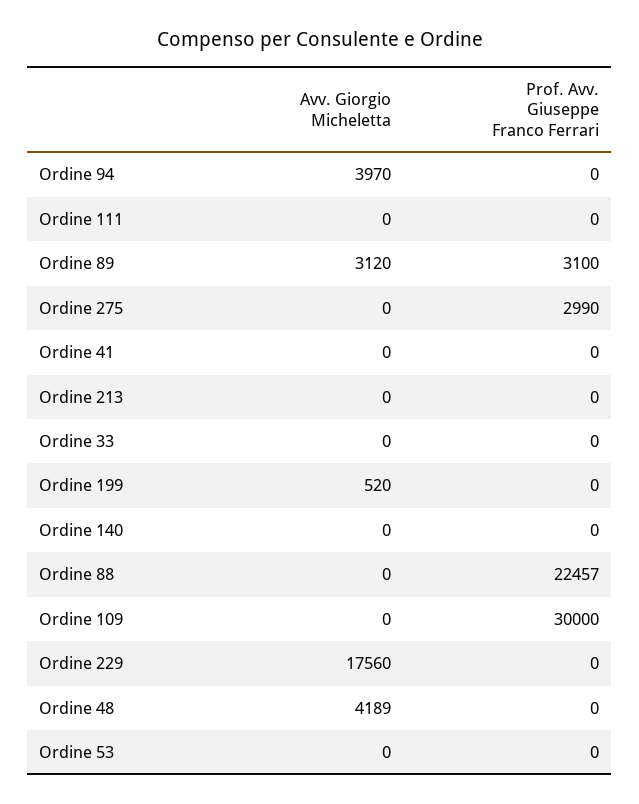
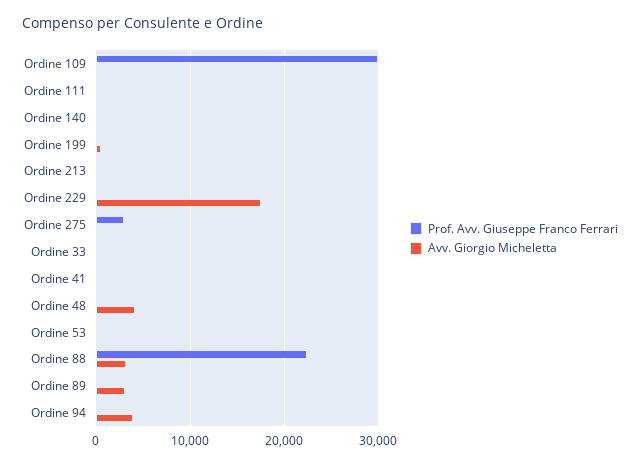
  {
    "Avv. Giorgio Micheletta": {
      "Ordine 94": 3970,
      "Ordine 111": 0,
      "Ordine 89": 3120,
      "Ordine 275": 0,
      "Ordine 41": 0,
      "Ordine 213": 0,
      "Ordine 33": 0,
      "Ordine 199": 520,
      "Ordine 140": 0,
-     "Ordine 88": 0,
+     "Ordine 88": 3000,
      "Ordine 109": 0,
      "Ordine 229": 17560,
      "Ordine 48": 4189,
      "Ordine 53": 0
    },
    "Prof. Avv. Giuseppe Franco Ferrari": {
      "Ordine 94": 0,
      "Ordine 111": 0,
-     "Ordine 89": 3100,
+     "Ordine 89": 0,
      "Ordine 275": 2990,
      "Ordine 41": 0,
      "Ordine 213": 0,
      "Ordine 33": 0,
      "Ordine 199": 0,
      "Ordine 140": 0,
      "Ordine 88": 22457,
      "Ordine 109": 30000,
      "Ordine 229": 0,
      "Ordine 48": 0,
      "Ordine 53": 0
    }
  }

